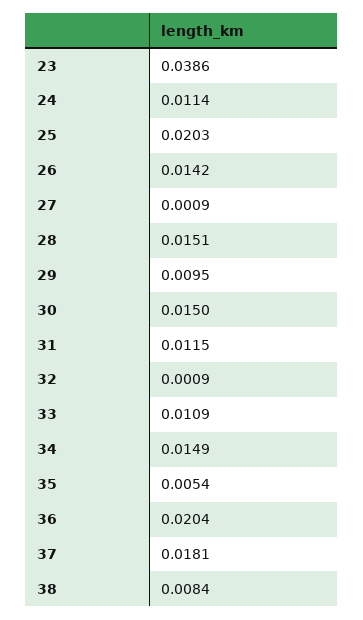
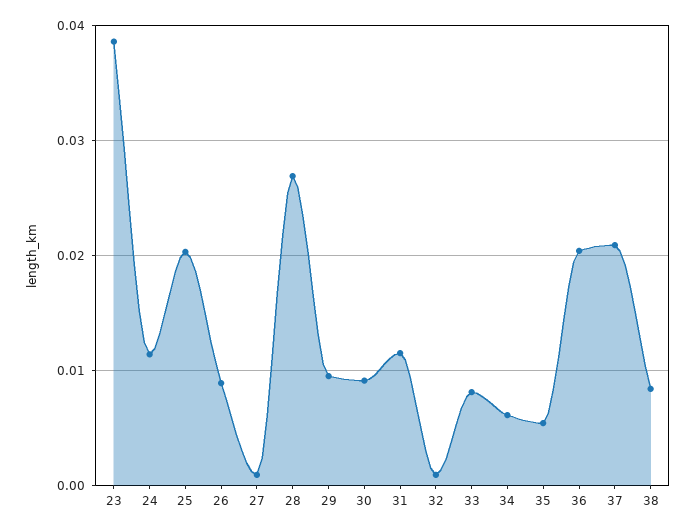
  {
    "23": 0.0386,
    "24": 0.0114,
    "25": 0.0203,
-   "26": 0.0142,
+   "26": 0.009,
    "27": 0.0009,
-   "28": 0.0151,
+   "28": 0.027,
    "29": 0.0095,
-   "30": 0.015,
+   "30": 0.009,
    "31": 0.0115,
    "32": 0.0009,
-   "33": 0.0109,
+   "33": 0.008,
-   "34": 0.0149,
+   "34": 0.006,
    "35": 0.0054,
    "36": 0.0204,
-   "37": 0.0181,
+   "37": 0.021,
    "38": 0.0084
  }

